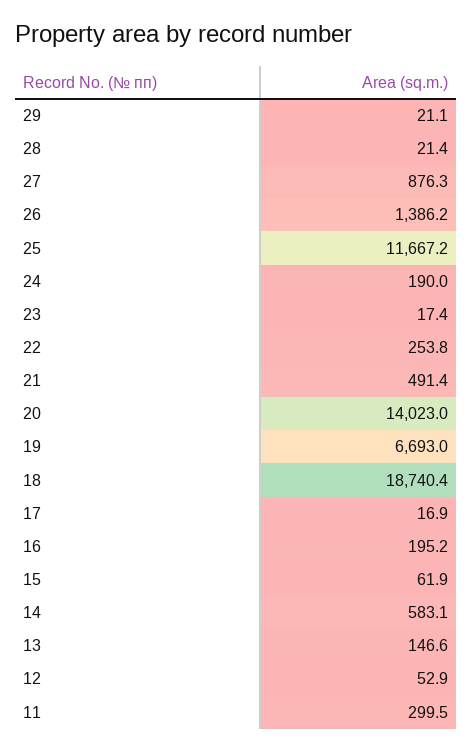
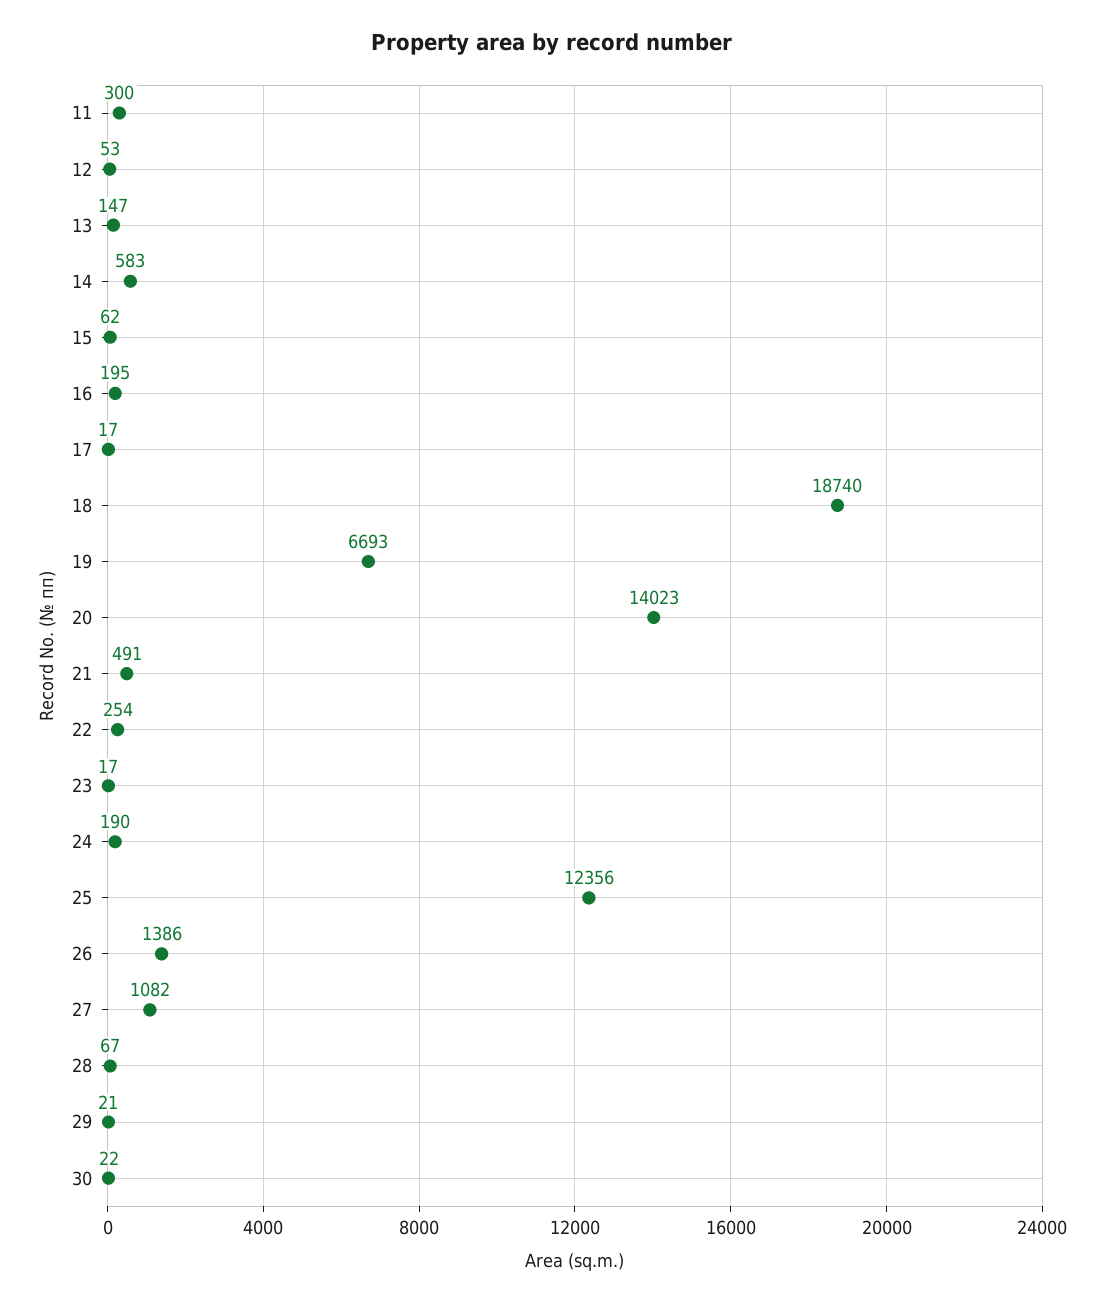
  {
    "29": 21.1,
-   "28": 21.4,
+   "28": 67,
-   "27": 876.3,
+   "27": 1082,
    "26": 1386.2,
-   "25": 11667.2,
+   "25": 12356,
    "24": 190,
    "23": 17.4,
    "22": 253.8,
    "21": 491.4,
    "20": 14023,
    "19": 6693,
    "18": 18740.4,
    "17": 16.9,
    "16": 195.2,
    "15": 61.9,
    "14": 583.1,
    "13": 146.6,
    "12": 52.9,
-   "11": 299.5
+   "11": 299.5,
+   "30": 22
  }

